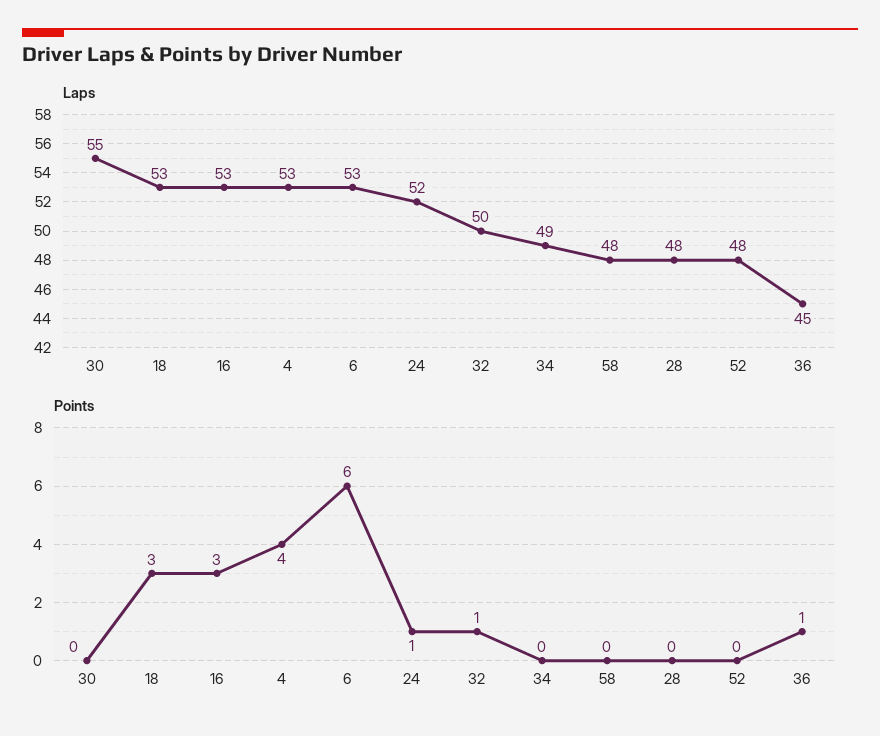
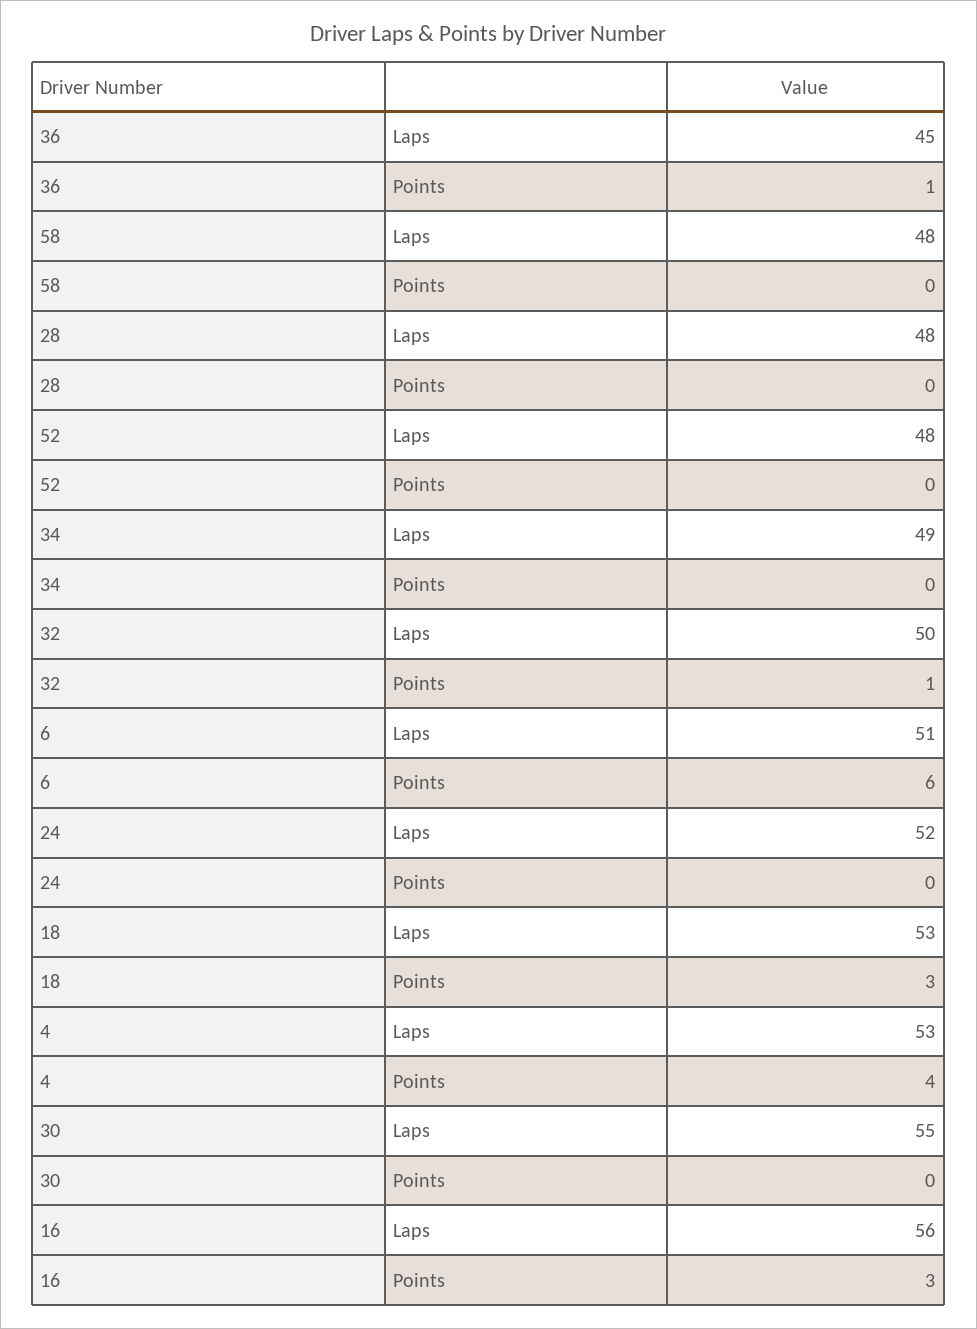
  {
    "Laps": {
      "30": 55,
      "18": 53,
-     "16": 53,
+     "16": 56,
      "4": 53,
-     "6": 53,
+     "6": 51,
      "24": 52,
      "32": 50,
      "34": 49,
      "58": 48,
      "28": 48,
      "52": 48,
      "36": 45
    },
    "Points": {
      "30": 0,
      "18": 3,
      "16": 3,
      "4": 4,
      "6": 6,
-     "24": 1,
+     "24": 0,
      "32": 1,
      "34": 0,
      "58": 0,
      "28": 0,
      "52": 0,
      "36": 1
    }
  }

